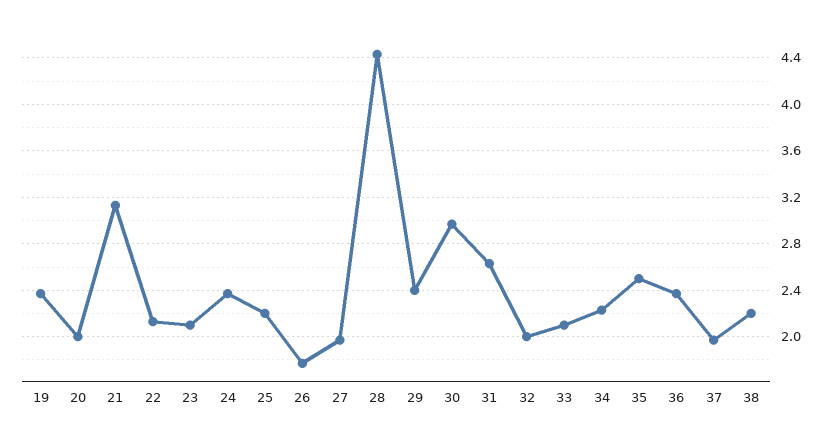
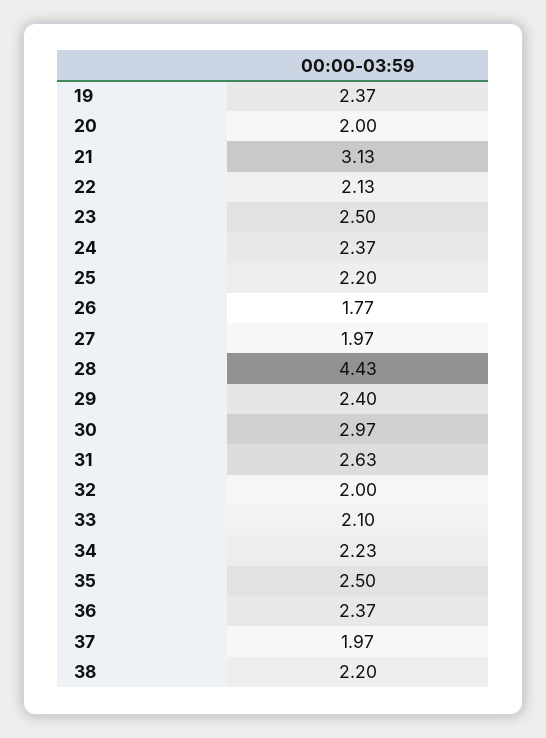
  {
    "19": 2.37,
    "20": 2,
    "21": 3.13,
    "22": 2.13,
-   "23": 2.1,
+   "23": 2.5,
    "24": 2.37,
    "25": 2.2,
    "26": 1.77,
    "27": 1.97,
    "28": 4.43,
    "29": 2.4,
    "30": 2.97,
    "31": 2.63,
    "32": 2,
    "33": 2.1,
    "34": 2.23,
    "35": 2.5,
    "36": 2.37,
    "37": 1.97,
    "38": 2.2
  }

